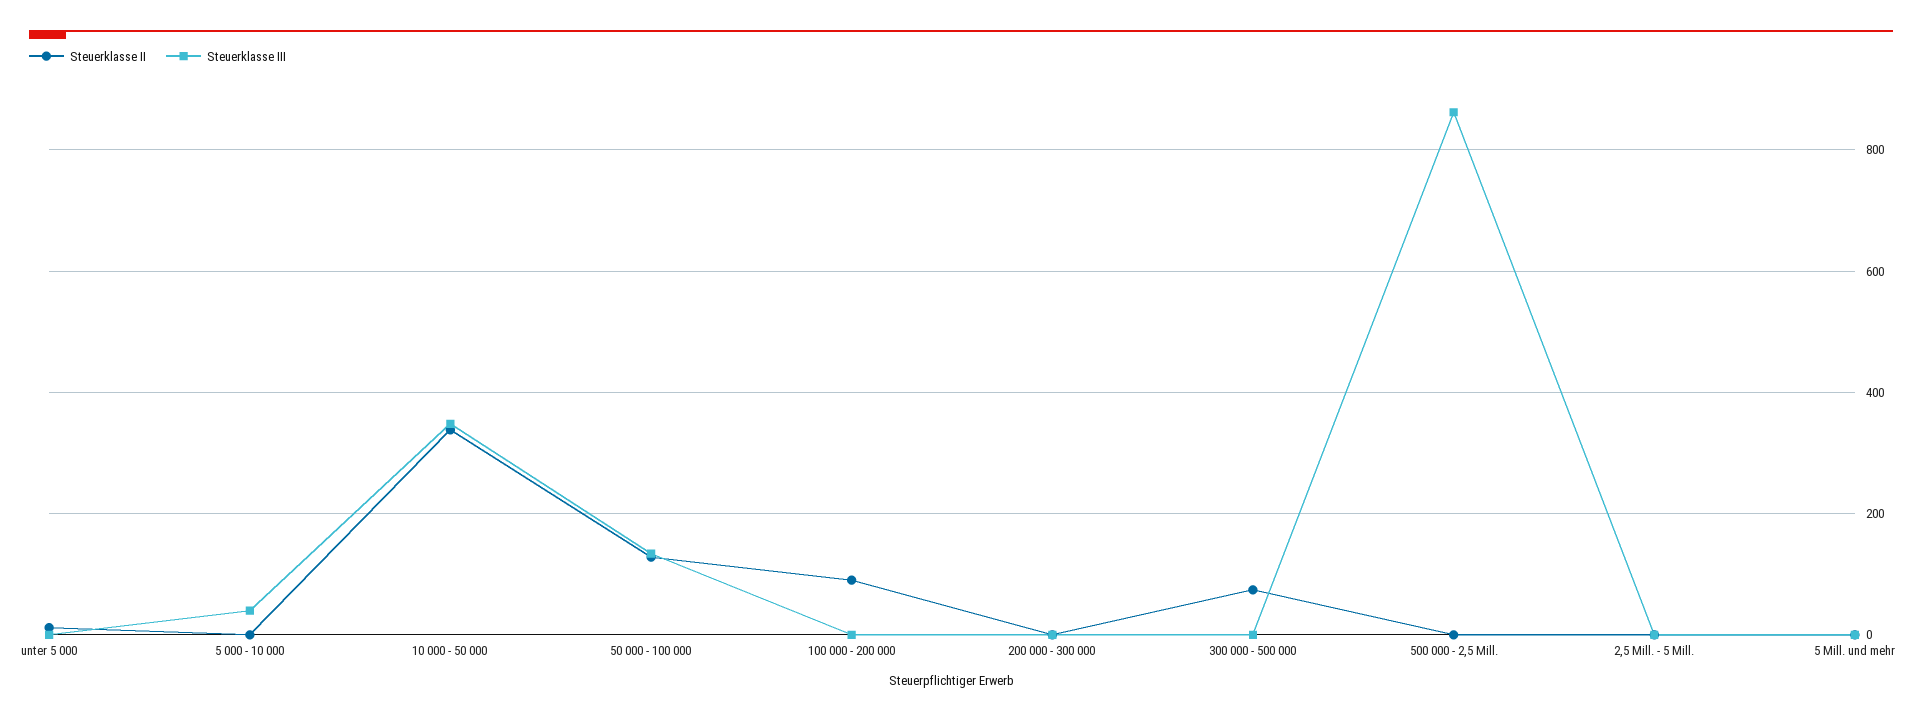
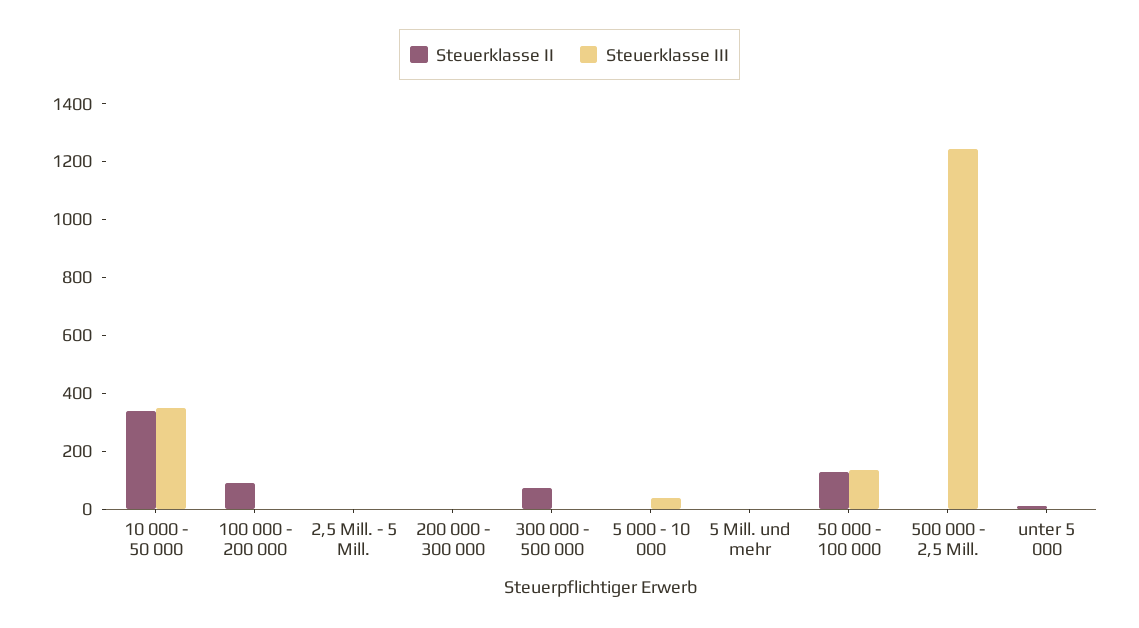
  {
    "Steuerklasse II": {
      "unter 5 000": 20,
      "5 000 - 10 000": 0,
      "10 000 - 50 000": 340,
      "50 000 - 100 000": 120,
      "100 000 - 200 000": 100,
      "200 000 - 300 000": 0,
      "300 000 - 500 000": 80,
      "500 000 - 2,5 Mill.": 0,
      "2,5 Mill. - 5 Mill.": 0,
      "5 Mill. und mehr": 0
    },
    "Steuerklasse III": {
      "unter 5 000": 0,
      "5 000 - 10 000": 40,
      "10 000 - 50 000": 340,
      "50 000 - 100 000": 140,
      "100 000 - 200 000": 0,
      "200 000 - 300 000": 0,
      "300 000 - 500 000": 0,
-     "500 000 - 2,5 Mill.": 860,
+     "500 000 - 2,5 Mill.": 1250,
      "2,5 Mill. - 5 Mill.": 0,
      "5 Mill. und mehr": 0
    }
  }

